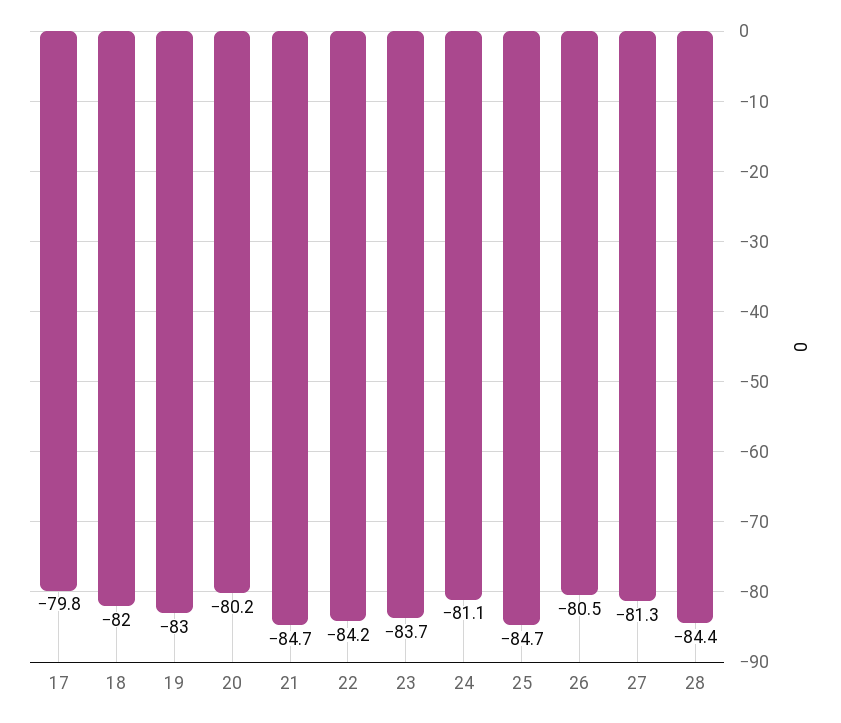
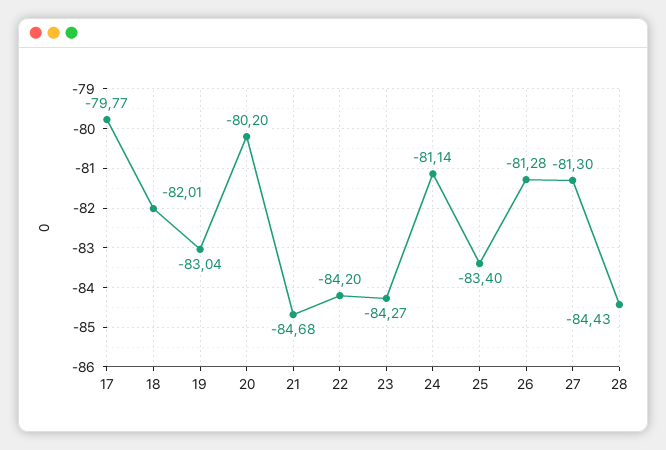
  {
    "17": -79.77,
    "18": -82.01,
    "19": -83.04,
    "20": -80.2,
    "21": -84.68,
    "22": -84.2,
-   "23": -83.7,
+   "23": -84.27,
    "24": -81.14,
-   "25": -84.7,
+   "25": -83.4,
-   "26": -80.5,
+   "26": -81.28,
    "27": -81.3,
    "28": -84.43
  }

